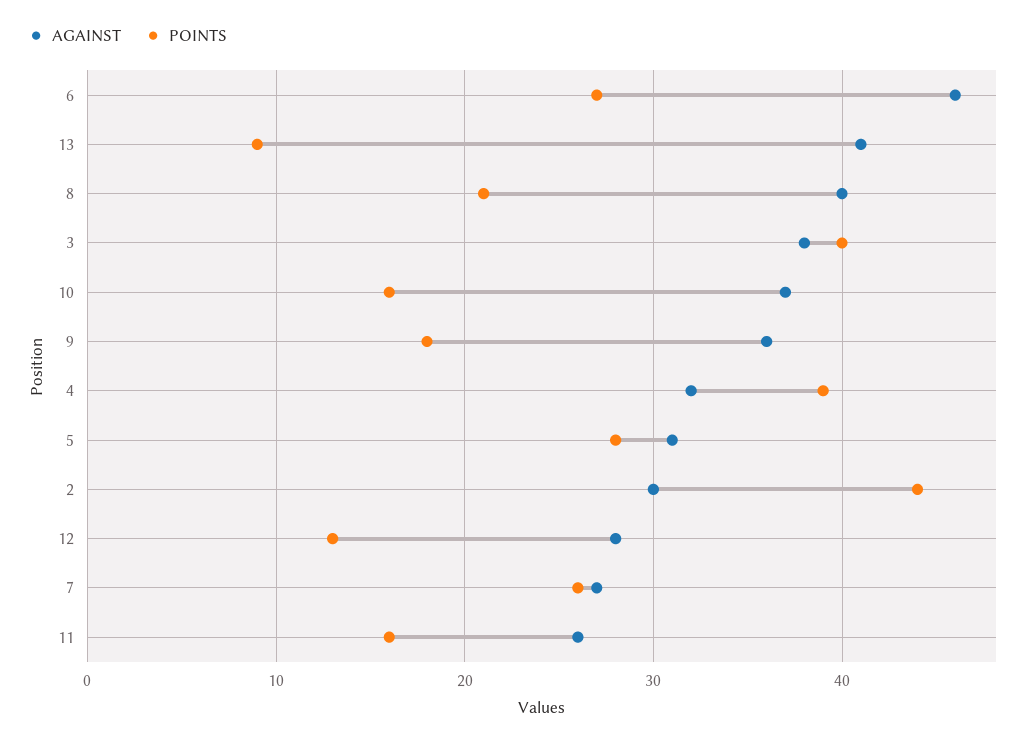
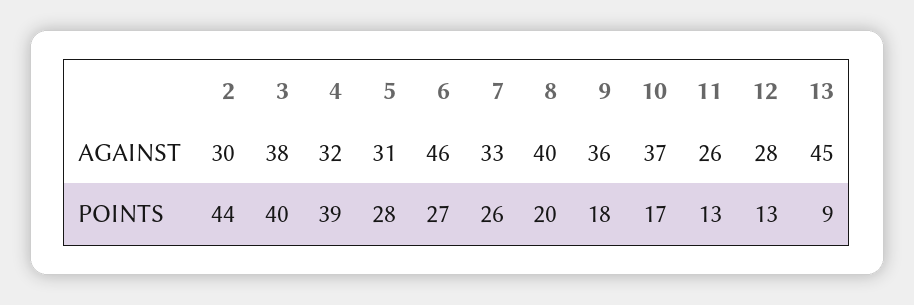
  {
    "AGAINST": {
      "6": 46,
-     "13": 41,
+     "13": 45,
      "8": 40,
      "3": 38,
      "10": 37,
      "9": 36,
      "4": 32,
      "5": 31,
      "2": 30,
      "12": 28,
-     "7": 27,
+     "7": 33,
      "11": 26
    },
    "POINTS": {
      "6": 27,
      "13": 9,
-     "8": 21,
+     "8": 20,
      "3": 40,
-     "10": 16,
+     "10": 17,
      "9": 18,
      "4": 39,
      "5": 28,
      "2": 44,
      "12": 13,
      "7": 26,
-     "11": 16
+     "11": 13
    }
  }

